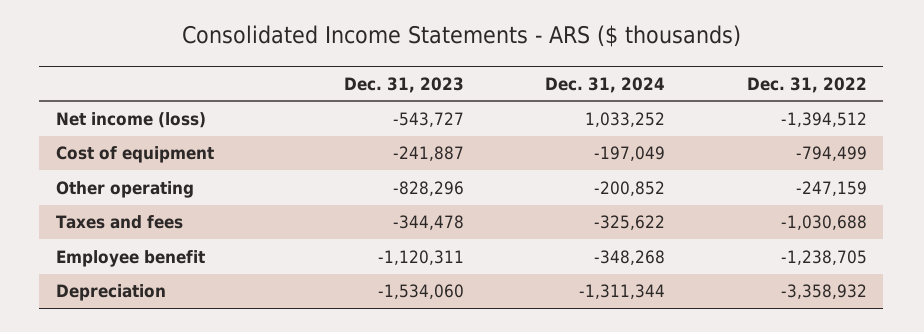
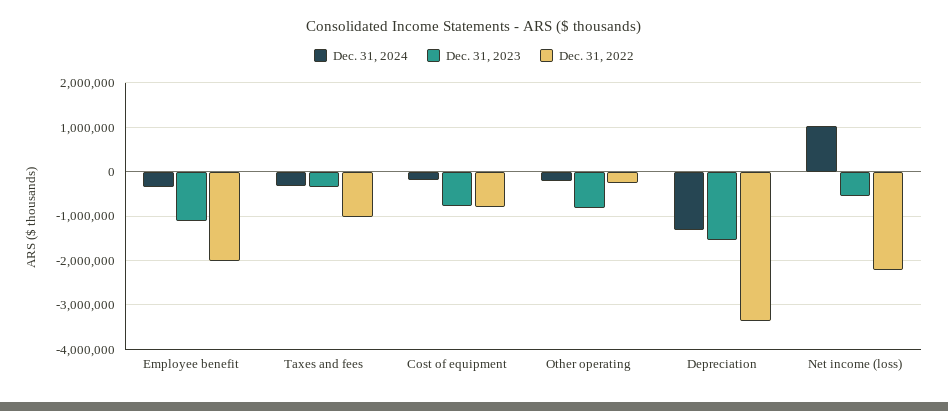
  {
    "Dec. 31, 2023": {
      "Net income (loss)": -543727,
-     "Cost of equipment": -241887,
+     "Cost of equipment": -800000,
      "Other operating": -828296,
      "Taxes and fees": -344478,
      "Employee benefit": -1120311,
      "Depreciation": -1534060
    },
    "Dec. 31, 2024": {
      "Net income (loss)": 1033252,
      "Cost of equipment": -197049,
      "Other operating": -200852,
      "Taxes and fees": -325622,
      "Employee benefit": -348268,
      "Depreciation": -1311344
    },
    "Dec. 31, 2022": {
-     "Net income (loss)": -1394512,
+     "Net income (loss)": -2200000,
      "Cost of equipment": -794499,
      "Other operating": -247159,
      "Taxes and fees": -1030688,
-     "Employee benefit": -1238705,
+     "Employee benefit": -2000000,
      "Depreciation": -3358932
    }
  }

